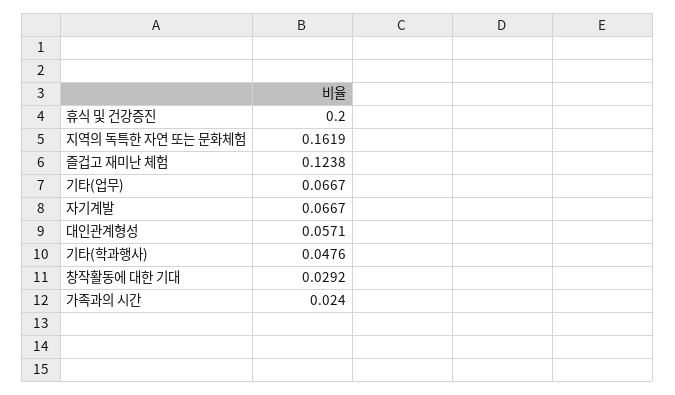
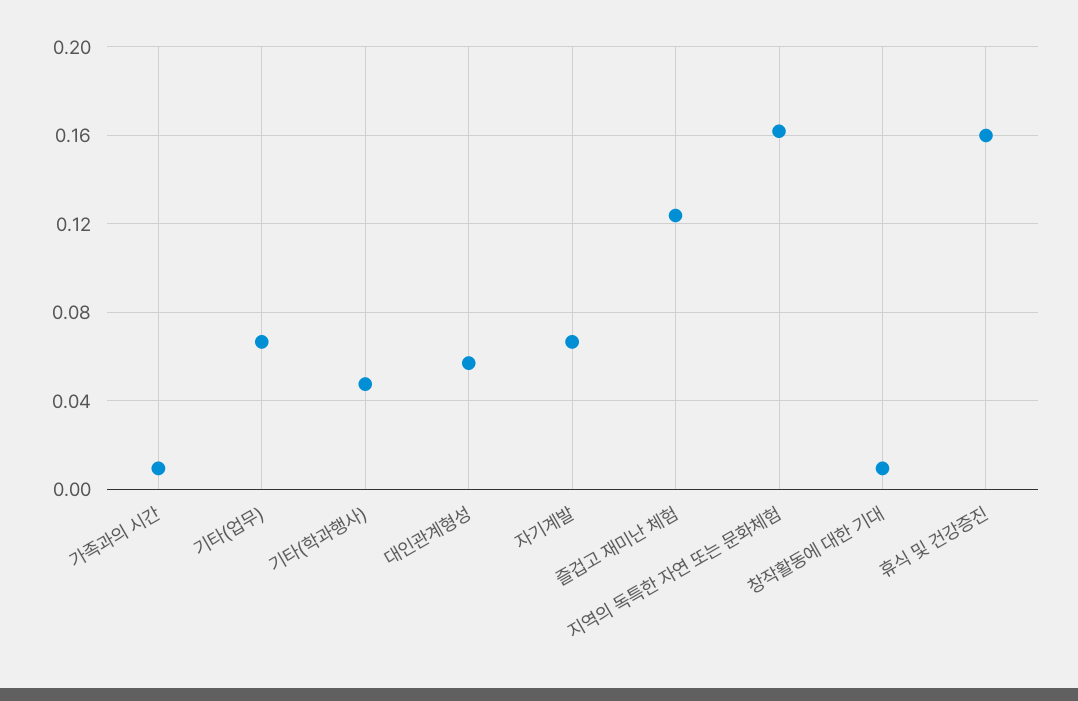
  {
-   "휴식 및 건강증진": 0.2,
+   "휴식 및 건강증진": 0.16,
    "지역의 독특한 자연 또는 문화체험": 0.1619,
    "즐겁고 재미난 체험": 0.1238,
    "기타(업무)": 0.0667,
    "자기계발": 0.0667,
    "대인관계형성": 0.0571,
    "기타(학과행사)": 0.0476,
-   "창작활동에 대한 기대": 0.0292,
+   "창작활동에 대한 기대": 0.01,
-   "가족과의 시간": 0.024
+   "가족과의 시간": 0.01
  }

